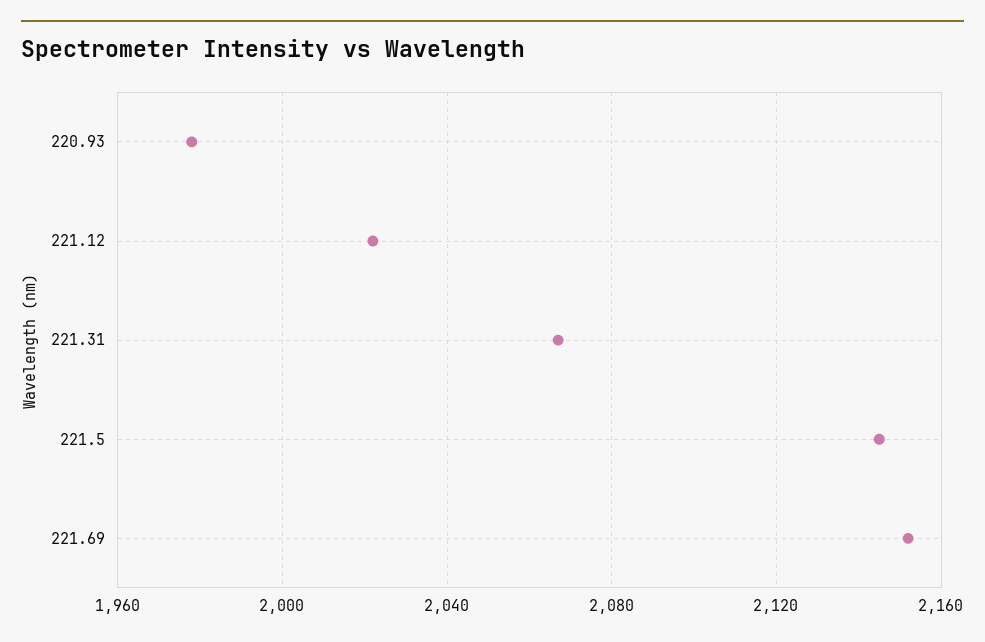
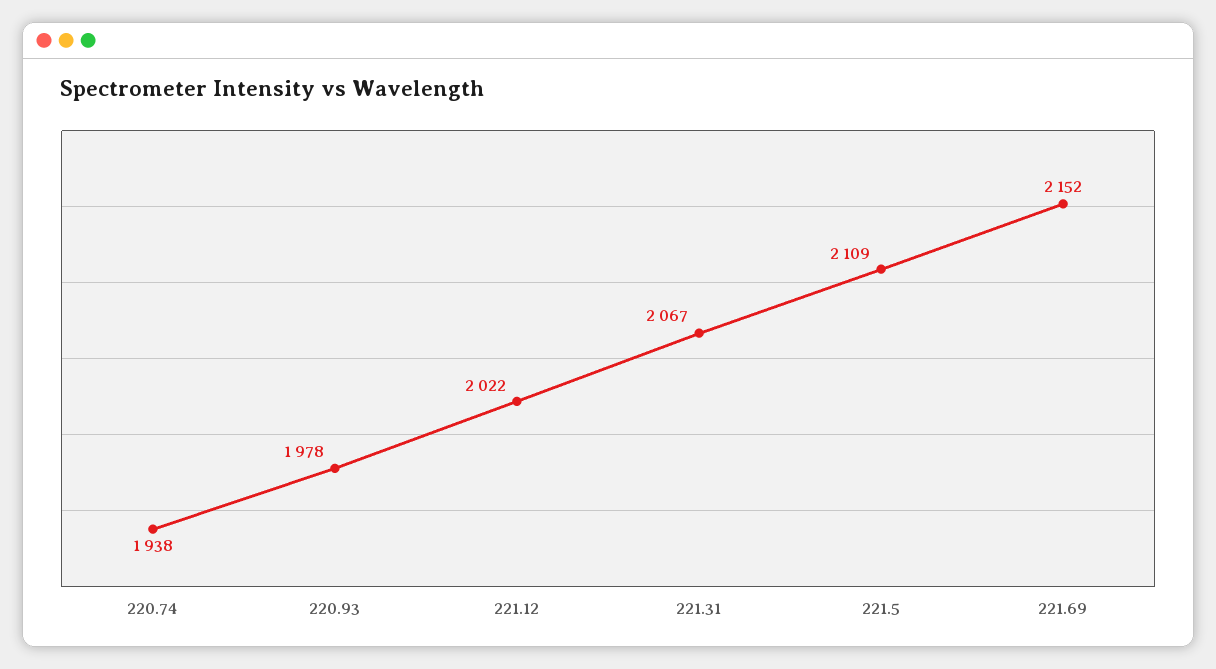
  {
    "220.93": 1978,
    "221.12": 2022,
    "221.31": 2067,
-   "221.5": 2145,
+   "221.5": 2109,
-   "221.69": 2152
+   "221.69": 2152,
+   "220.74": 1938
  }

